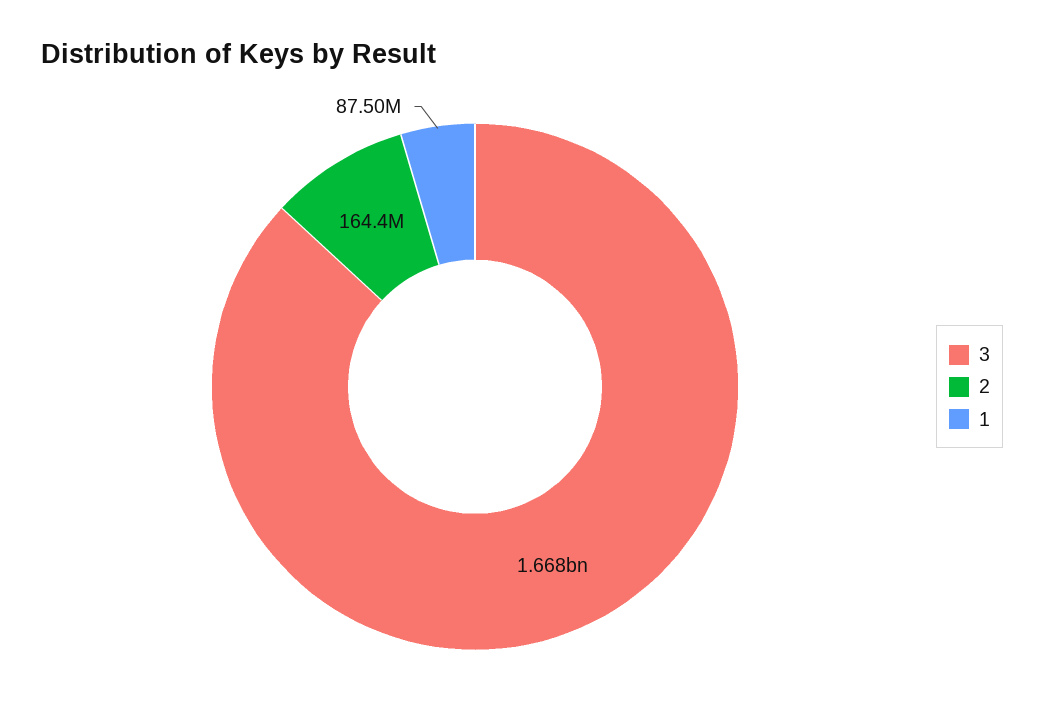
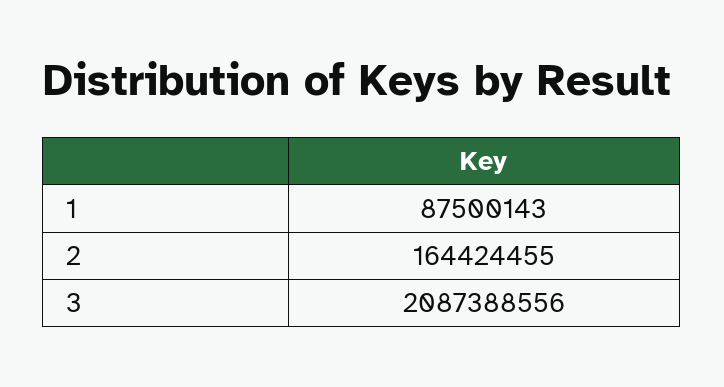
  {
-   "3": 1668000000,
+   "3": 2087388556,
    "2": 164424455,
    "1": 87500143
  }

